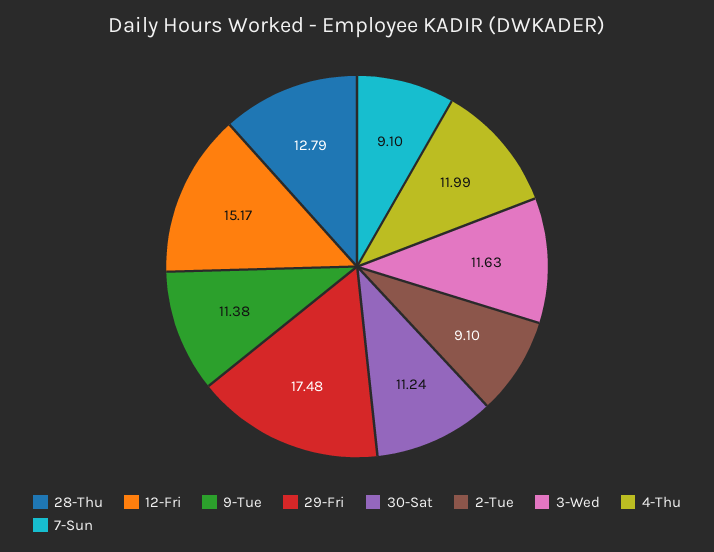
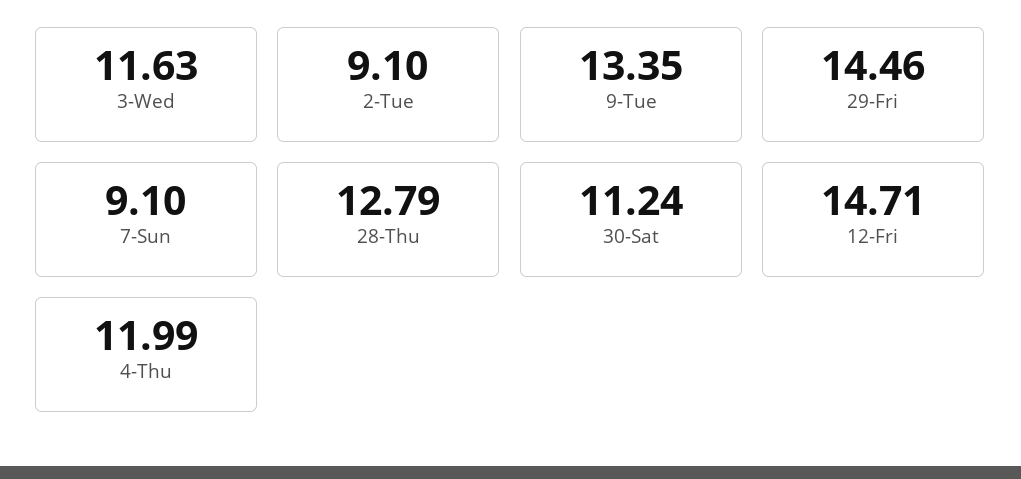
  {
    "28-Thu": 12.79,
-   "12-Fri": 15.17,
+   "12-Fri": 14.71,
-   "9-Tue": 11.38,
+   "9-Tue": 13.35,
-   "29-Fri": 17.48,
+   "29-Fri": 14.46,
    "30-Sat": 11.24,
    "2-Tue": 9.1,
    "3-Wed": 11.63,
    "4-Thu": 11.99,
    "7-Sun": 9.1
  }

